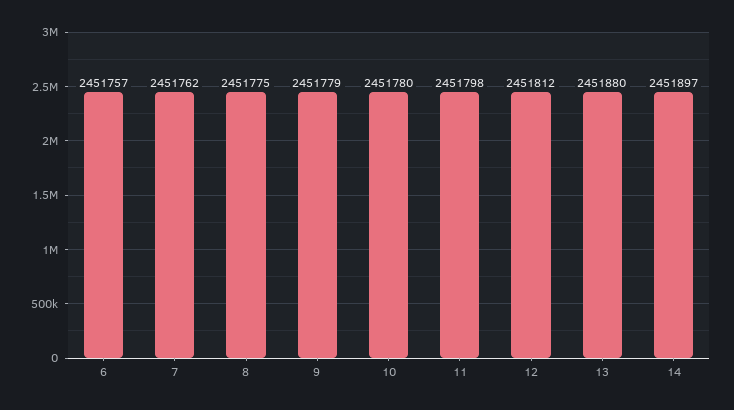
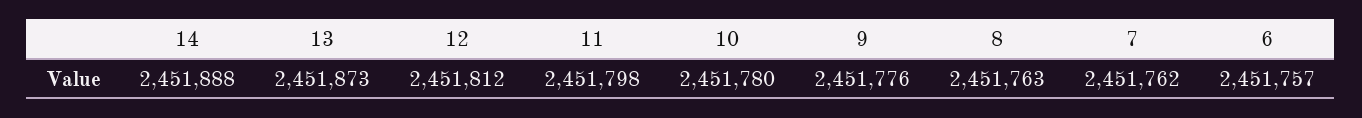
  {
    "6": 2451757,
    "7": 2451762,
-   "8": 2451775,
+   "8": 2451763,
-   "9": 2451779,
+   "9": 2451776,
    "10": 2451780,
    "11": 2451798,
    "12": 2451812,
-   "13": 2451880,
+   "13": 2451873,
-   "14": 2451897
+   "14": 2451888
  }

